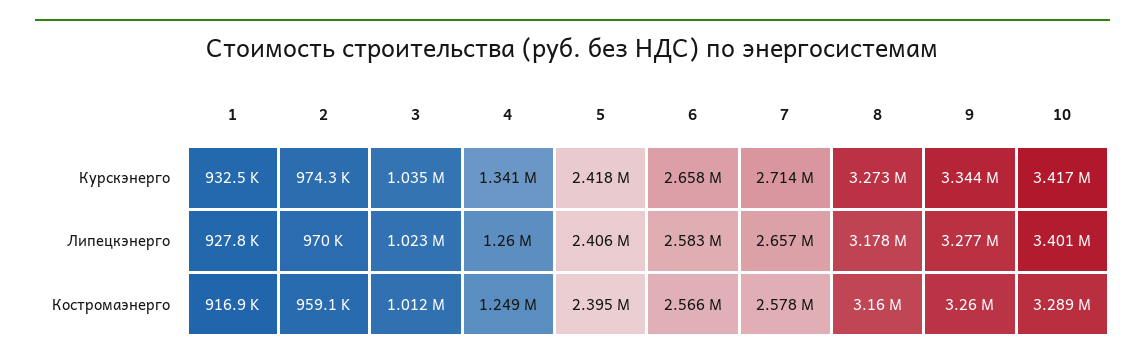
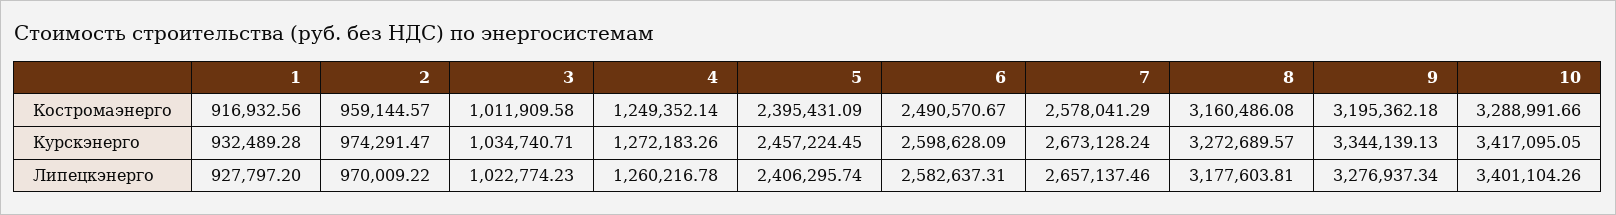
  {
    "1": {
      "Курскэнерго": 932489.28,
      "Липецкэнерго": 927797.2,
      "Костромаэнерго": 916932.56
    },
    "2": {
      "Курскэнерго": 974291.47,
      "Липецкэнерго": 970009.22,
      "Костромаэнерго": 959144.57
    },
    "3": {
      "Курскэнерго": 1034740.71,
      "Липецкэнерго": 1022774.23,
      "Костромаэнерго": 1011909.58
    },
    "4": {
-     "Курскэнерго": 1341000,
+     "Курскэнерго": 1272183.26,
      "Липецкэнерго": 1260216.78,
      "Костромаэнерго": 1249352.14
    },
    "5": {
-     "Курскэнерго": 2418000,
+     "Курскэнерго": 2457224.45,
      "Липецкэнерго": 2406295.74,
      "Костромаэнерго": 2395431.09
    },
    "6": {
-     "Курскэнерго": 2658000,
+     "Курскэнерго": 2598628.09,
      "Липецкэнерго": 2582637.31,
-     "Костромаэнерго": 2566000
+     "Костромаэнерго": 2490570.67
    },
    "7": {
-     "Курскэнерго": 2714000,
+     "Курскэнерго": 2673128.24,
      "Липецкэнерго": 2657137.46,
      "Костромаэнерго": 2578041.29
    },
    "8": {
      "Курскэнерго": 3272689.57,
      "Липецкэнерго": 3177603.81,
      "Костромаэнерго": 3160486.08
    },
    "9": {
      "Курскэнерго": 3344139.13,
      "Липецкэнерго": 3276937.34,
-     "Костромаэнерго": 3260000
+     "Костромаэнерго": 3195362.18
    },
    "10": {
      "Курскэнерго": 3417095.05,
      "Липецкэнерго": 3401104.26,
      "Костромаэнерго": 3288991.66
    }
  }

